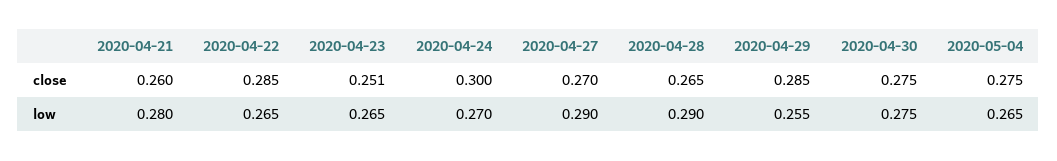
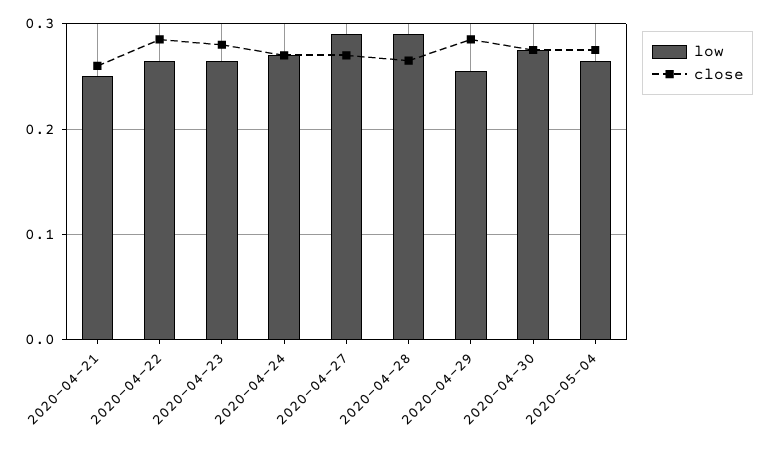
  {
    "close": {
      "2020-04-21": 0.26,
      "2020-04-22": 0.285,
-     "2020-04-23": 0.251,
+     "2020-04-23": 0.28,
-     "2020-04-24": 0.3,
+     "2020-04-24": 0.27,
      "2020-04-27": 0.27,
      "2020-04-28": 0.265,
      "2020-04-29": 0.285,
      "2020-04-30": 0.275,
      "2020-05-04": 0.275
    },
    "low": {
-     "2020-04-21": 0.28,
+     "2020-04-21": 0.25,
      "2020-04-22": 0.265,
      "2020-04-23": 0.265,
      "2020-04-24": 0.27,
      "2020-04-27": 0.29,
      "2020-04-28": 0.29,
      "2020-04-29": 0.255,
      "2020-04-30": 0.275,
      "2020-05-04": 0.265
    }
  }

